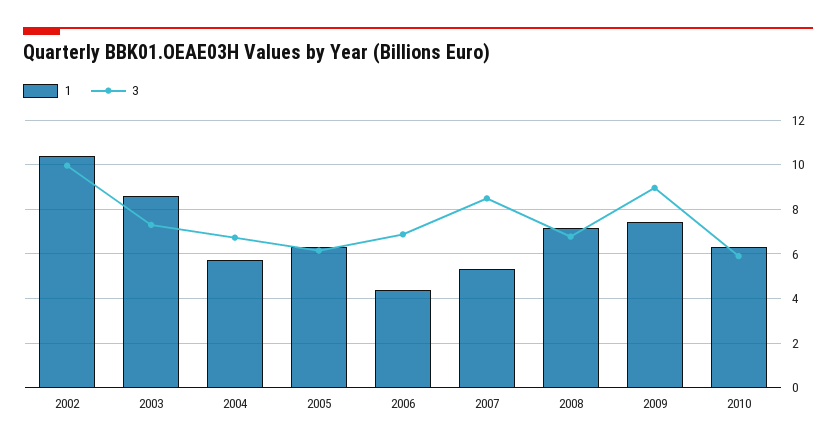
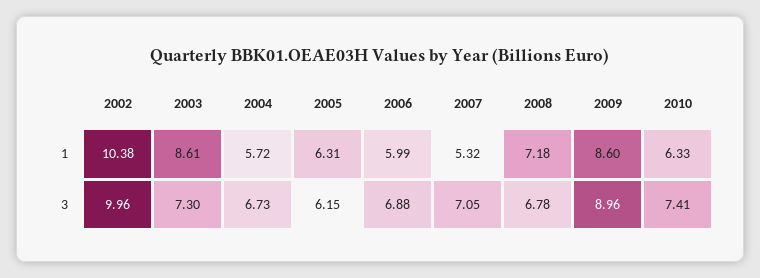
  {
    "1": {
      "2002": 10.38,
      "2003": 8.61,
      "2004": 5.72,
      "2005": 6.31,
-     "2006": 4.5,
+     "2006": 5.99,
      "2007": 5.32,
      "2008": 7.18,
-     "2009": 7.5,
+     "2009": 8.6,
      "2010": 6.33
    },
    "3": {
      "2002": 9.96,
      "2003": 7.3,
      "2004": 6.73,
      "2005": 6.15,
      "2006": 6.88,
-     "2007": 8.5,
+     "2007": 7.05,
      "2008": 6.78,
      "2009": 8.96,
-     "2010": 6
+     "2010": 7.41
    }
  }

